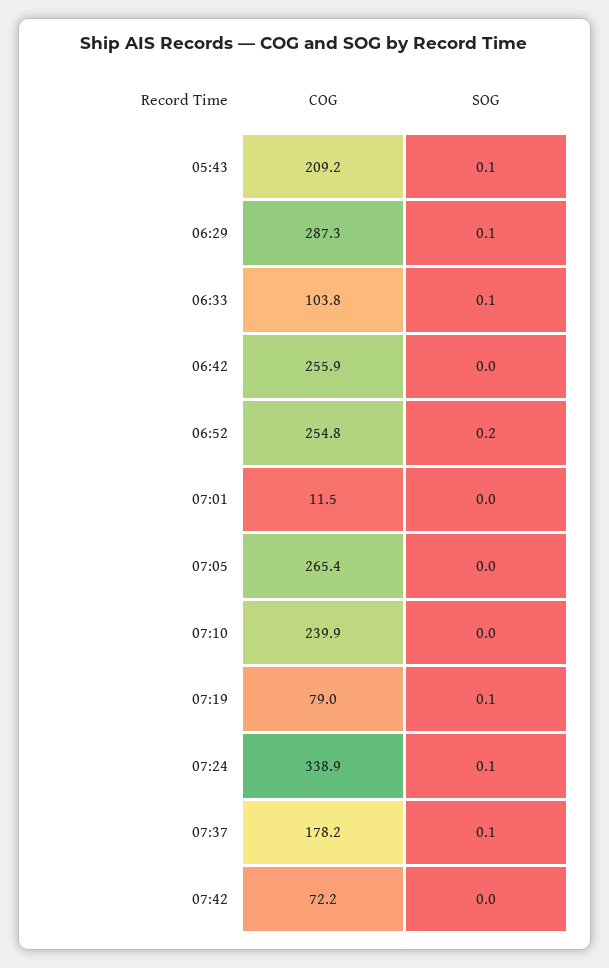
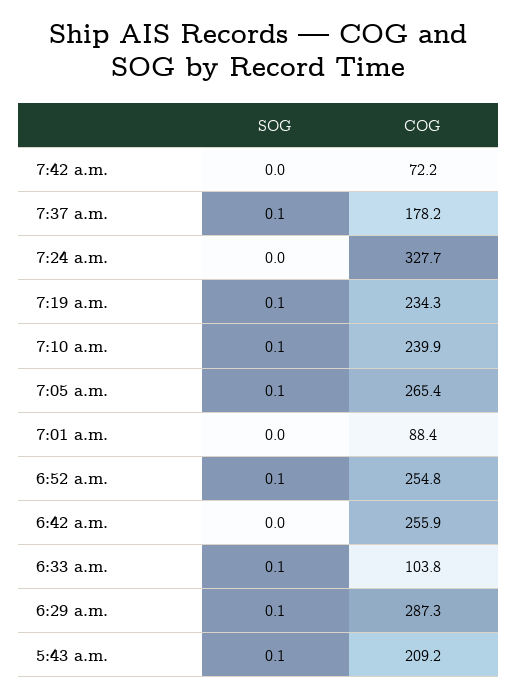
  {
    "COG": {
      "05:43": 209.2,
      "06:29": 287.3,
      "06:33": 103.8,
      "06:42": 255.9,
      "06:52": 254.8,
-     "07:01": 11.5,
+     "07:01": 88.4,
      "07:05": 265.4,
      "07:10": 239.9,
-     "07:19": 79,
+     "07:19": 234.3,
-     "07:24": 338.9,
+     "07:24": 327.7,
      "07:37": 178.2,
      "07:42": 72.2
    },
    "SOG": {
      "05:43": 0.1,
      "06:29": 0.1,
      "06:33": 0.1,
      "06:42": 0,
-     "06:52": 0.2,
+     "06:52": 0.1,
      "07:01": 0,
-     "07:05": 0,
+     "07:05": 0.1,
-     "07:10": 0,
+     "07:10": 0.1,
      "07:19": 0.1,
-     "07:24": 0.1,
+     "07:24": 0,
      "07:37": 0.1,
      "07:42": 0
    }
  }

